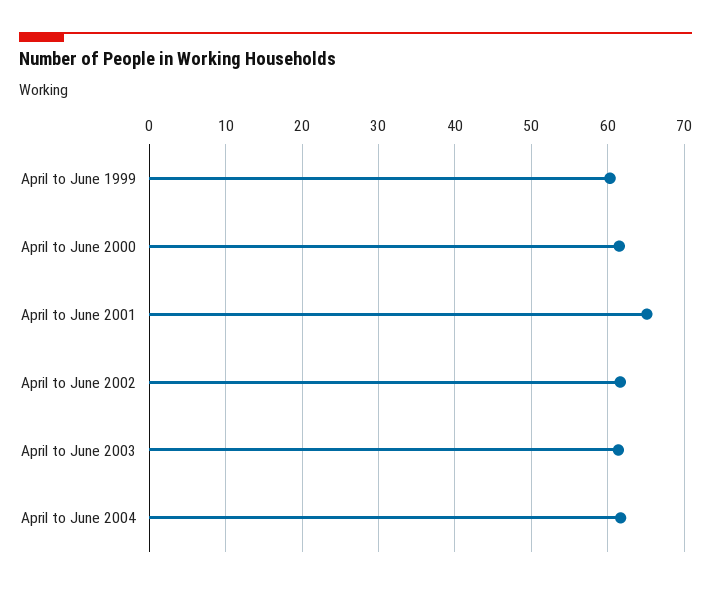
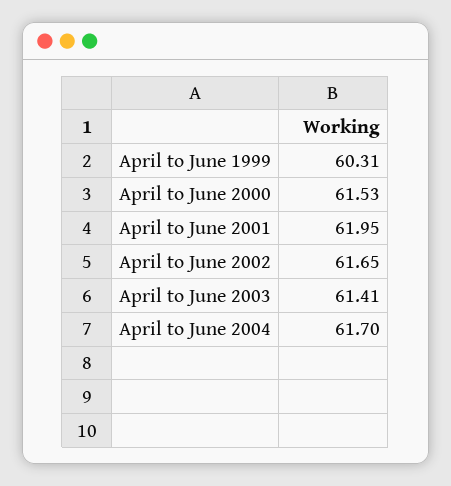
  {
    "April to June 1999": 60.31,
    "April to June 2000": 61.53,
-   "April to June 2001": 65,
+   "April to June 2001": 61.95,
    "April to June 2002": 61.65,
    "April to June 2003": 61.41,
    "April to June 2004": 61.7
  }

